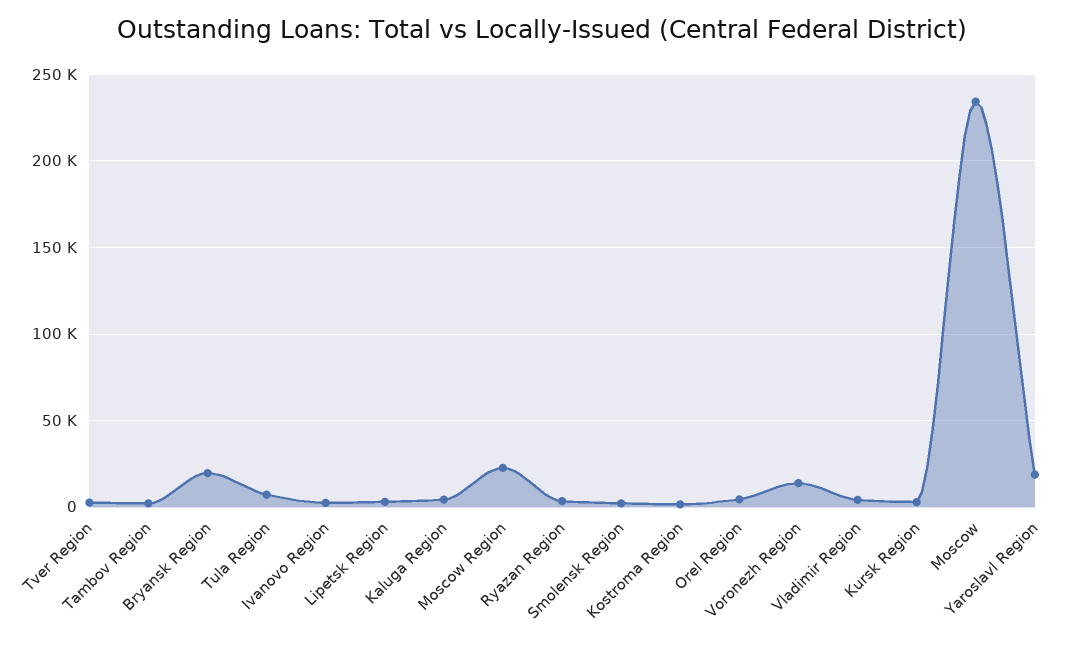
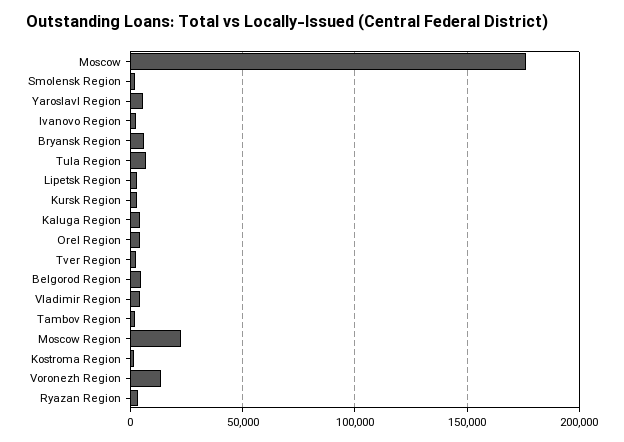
  {
    "Tver Region": 5000,
    "Tambov Region": 0,
-   "Bryansk Region": 20000,
+   "Bryansk Region": 5000,
    "Tula Region": 5000,
    "Ivanovo Region": 0,
    "Lipetsk Region": 5000,
    "Kaluga Region": 5000,
    "Moscow Region": 25000,
    "Ryazan Region": 5000,
    "Smolensk Region": 0,
    "Kostroma Region": 0,
    "Orel Region": 5000,
    "Voronezh Region": 15000,
    "Vladimir Region": 5000,
    "Kursk Region": 5000,
-   "Moscow": 235000,
+   "Moscow": 175000,
-   "Yaroslavl Region": 20000
+   "Yaroslavl Region": 5000,
+   "Belgorod Region": 5000
  }

